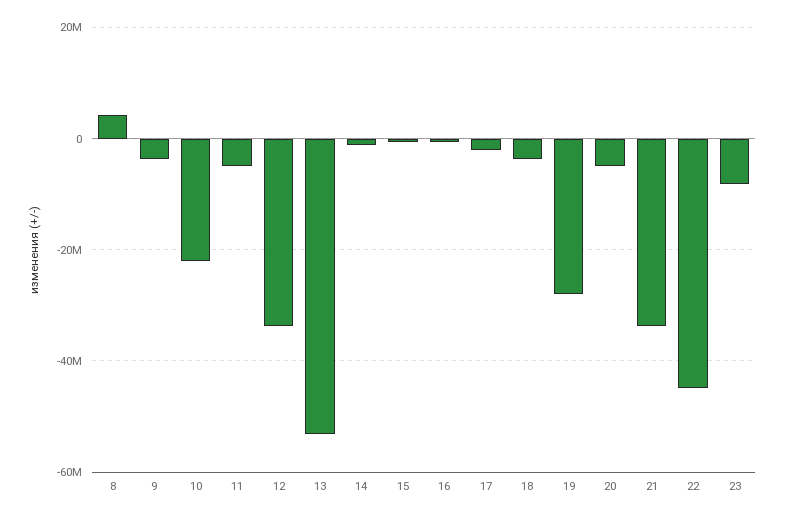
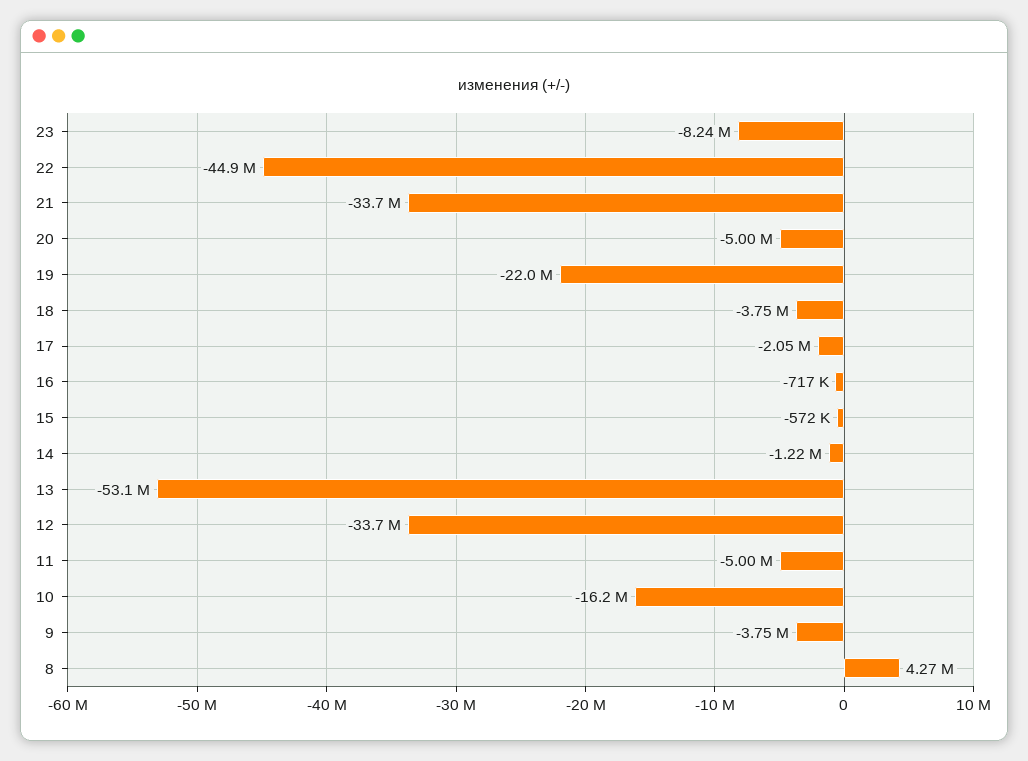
  {
    "8": 4270000,
    "9": -3750000,
-   "10": -22000000,
+   "10": -16200000,
    "11": -5000000,
    "12": -33700000,
    "13": -53100000,
    "14": -1220000,
    "15": -572000,
    "16": -717000,
    "17": -2050000,
    "18": -3750000,
-   "19": -28000000,
+   "19": -22000000,
    "20": -5000000,
    "21": -33700000,
    "22": -44900000,
    "23": -8240000
  }

